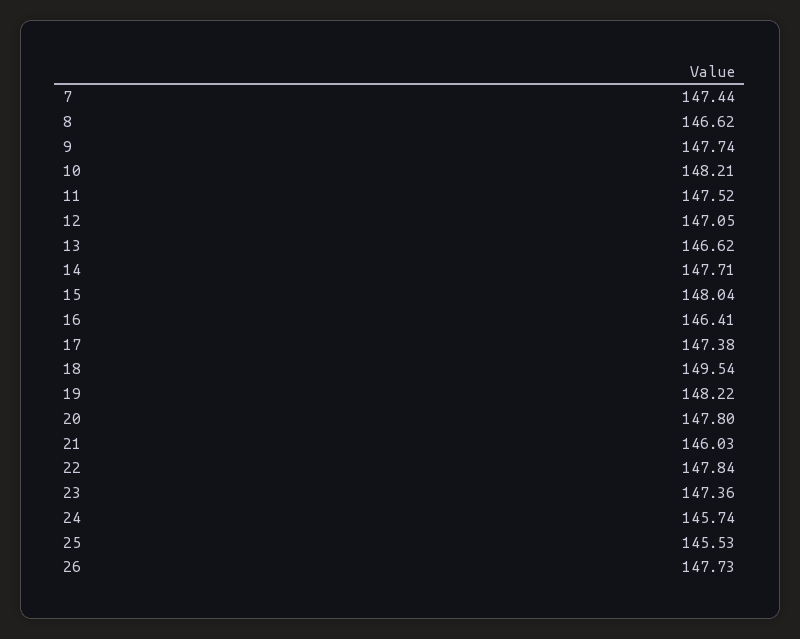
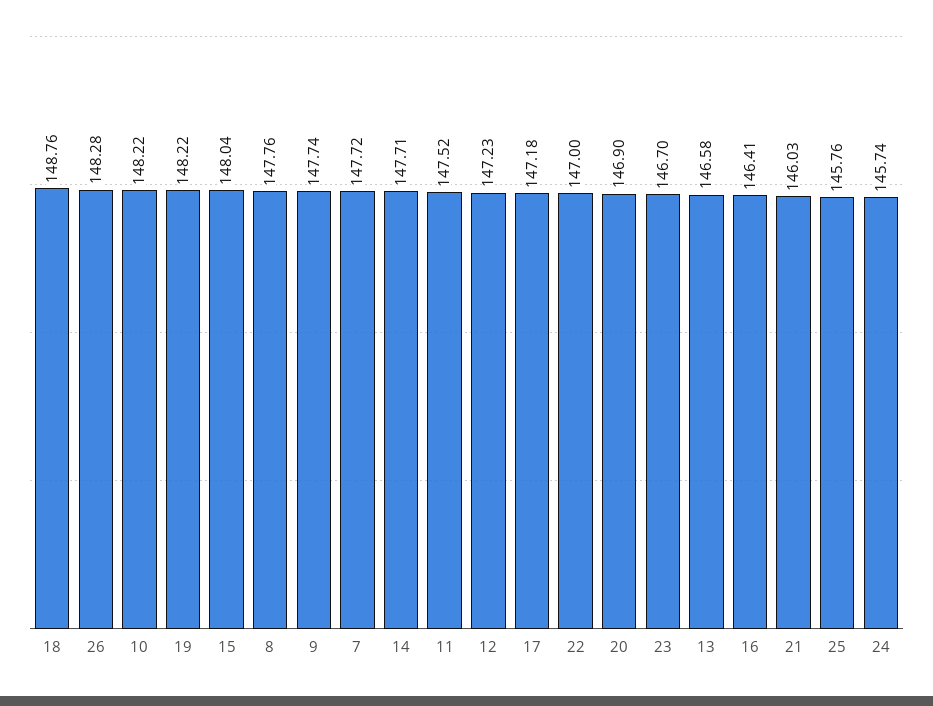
  {
-   "7": 147.44,
+   "7": 147.72,
-   "8": 146.62,
+   "8": 147.76,
    "9": 147.74,
-   "10": 148.21,
+   "10": 148.22,
    "11": 147.52,
-   "12": 147.05,
+   "12": 147.23,
-   "13": 146.62,
+   "13": 146.58,
    "14": 147.71,
    "15": 148.04,
    "16": 146.41,
-   "17": 147.38,
+   "17": 147.18,
-   "18": 149.54,
+   "18": 148.76,
    "19": 148.22,
-   "20": 147.8,
+   "20": 146.9,
    "21": 146.03,
-   "22": 147.84,
+   "22": 147,
-   "23": 147.36,
+   "23": 146.7,
    "24": 145.74,
-   "25": 145.53,
+   "25": 145.76,
-   "26": 147.73
+   "26": 148.28
  }

